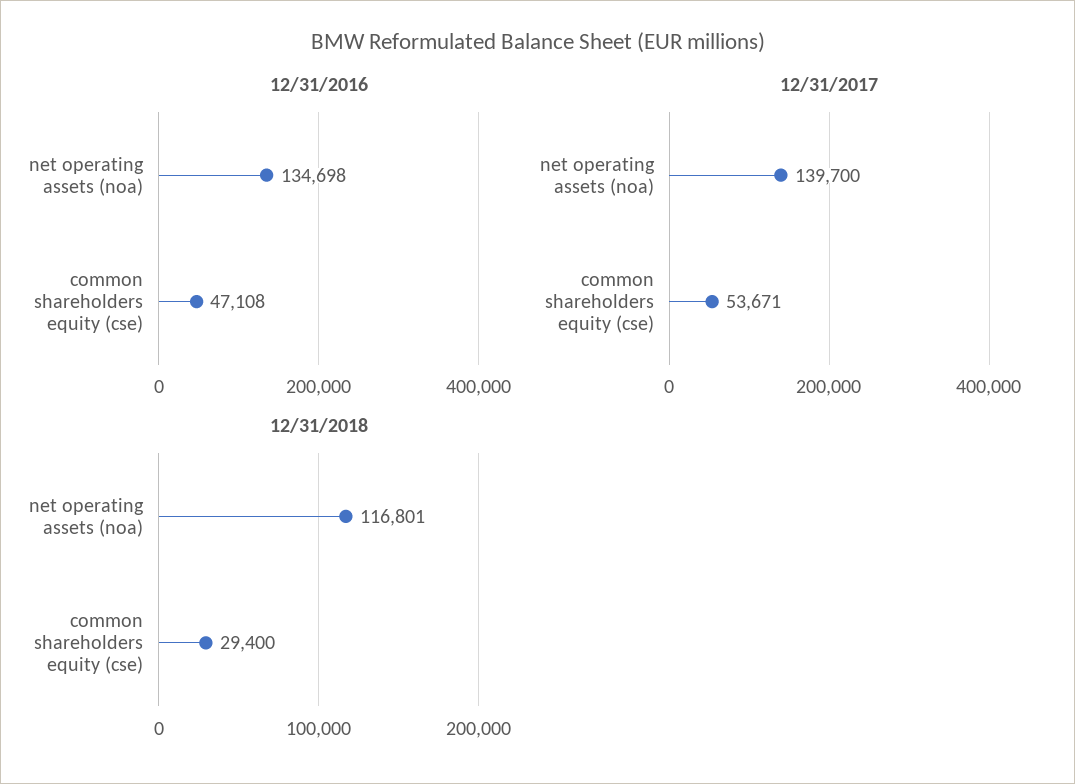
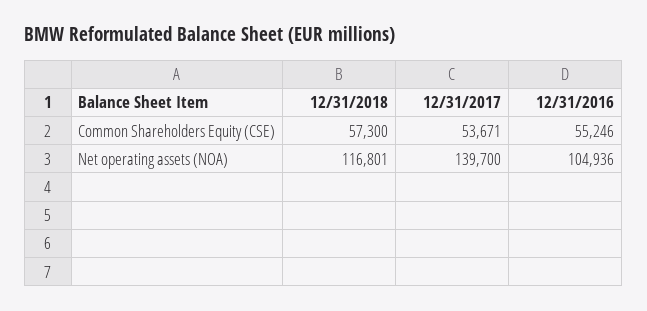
  {
    "12/31/2016": {
-     "net operating assets (noa)": 134698,
+     "net operating assets (noa)": 104936,
-     "common shareholders equity (cse)": 47108
+     "common shareholders equity (cse)": 55246
    },
    "12/31/2017": {
      "net operating assets (noa)": 139700,
      "common shareholders equity (cse)": 53671
    },
    "12/31/2018": {
      "net operating assets (noa)": 116801,
-     "common shareholders equity (cse)": 29400
+     "common shareholders equity (cse)": 57300
    }
  }

